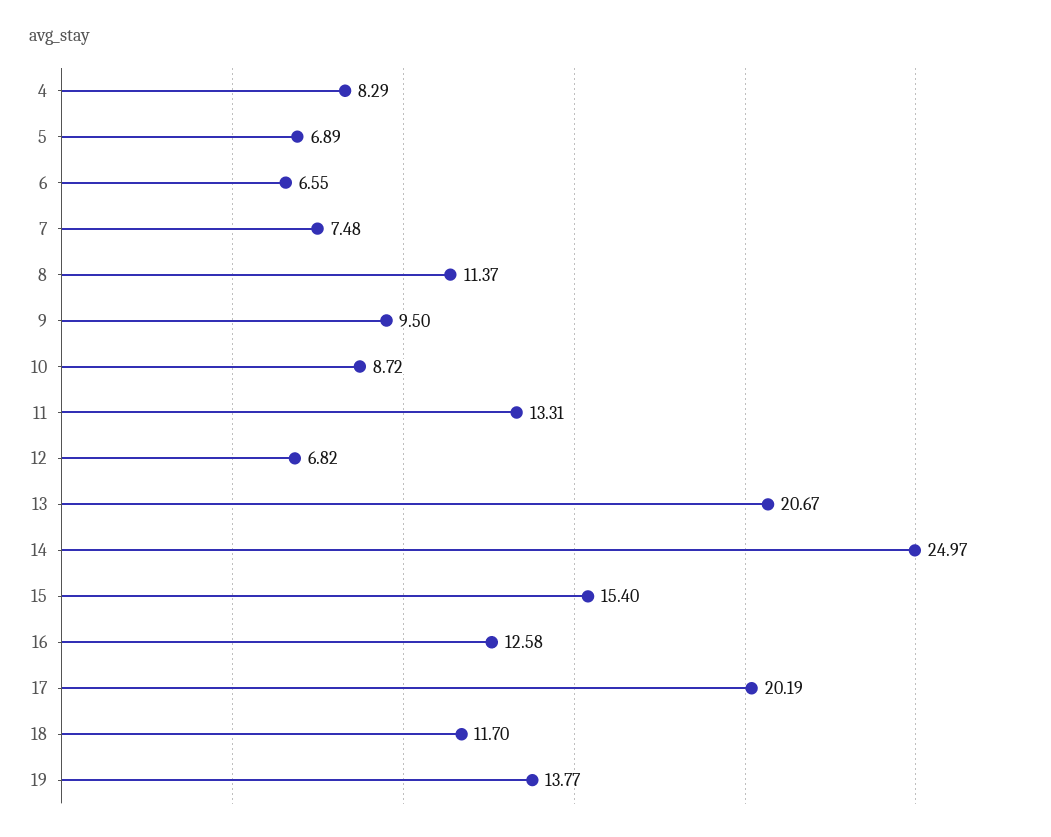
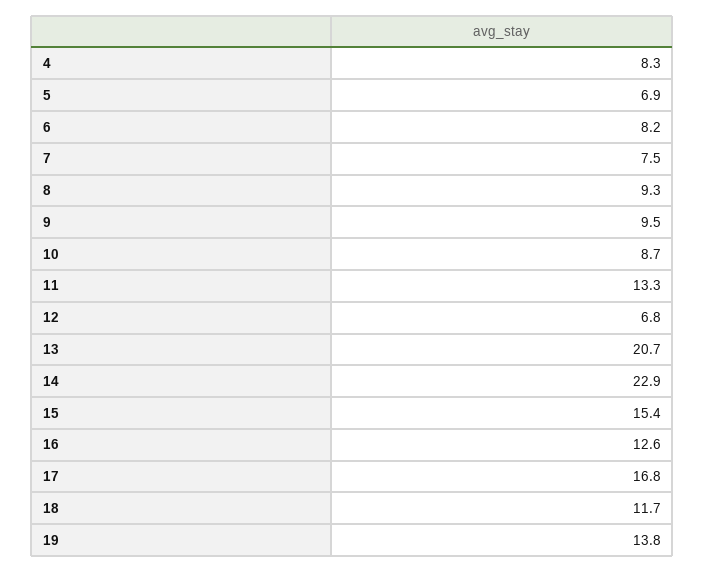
  {
    "4": 8.29,
    "5": 6.89,
-   "6": 6.55,
+   "6": 8.2,
    "7": 7.48,
-   "8": 11.37,
+   "8": 9.3,
    "9": 9.5,
    "10": 8.72,
    "11": 13.31,
    "12": 6.82,
    "13": 20.67,
-   "14": 24.97,
+   "14": 22.9,
    "15": 15.4,
    "16": 12.58,
-   "17": 20.19,
+   "17": 16.8,
    "18": 11.7,
    "19": 13.77
  }

